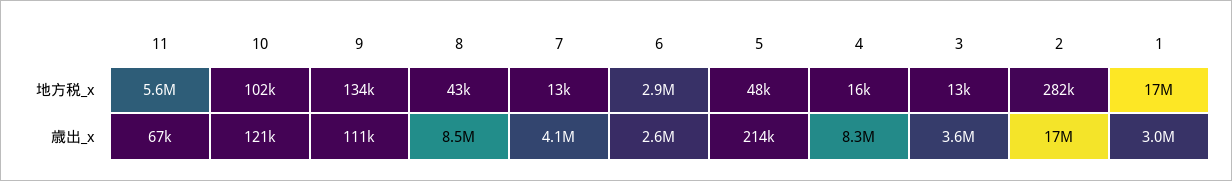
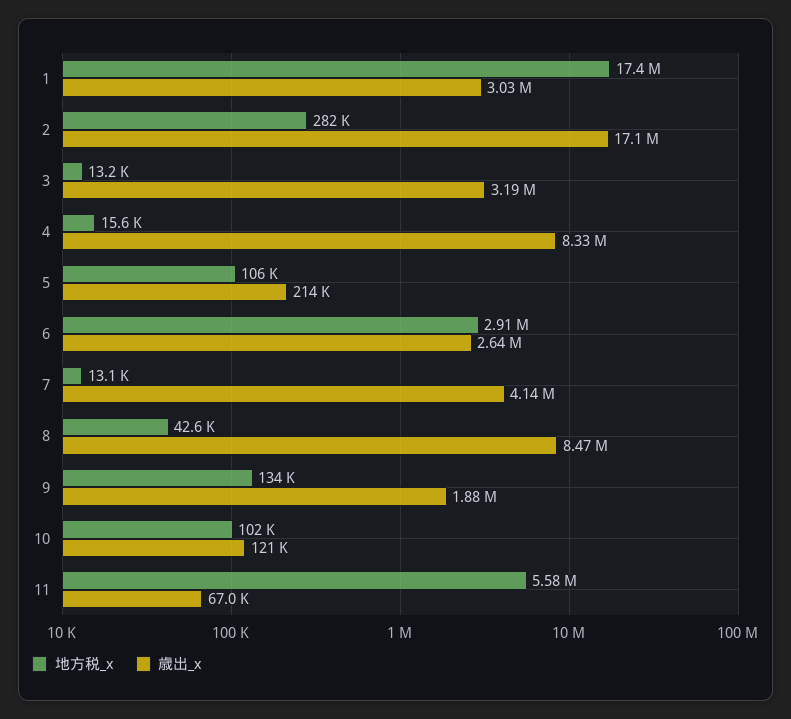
  {
    "地方税_x": {
      "11": 5580000,
      "10": 102000,
      "9": 134000,
      "8": 42600,
      "7": 13100,
      "6": 2910000,
-     "5": 48000,
+     "5": 106000,
      "4": 15600,
      "3": 13200,
      "2": 282000,
      "1": 17400000
    },
    "歳出_x": {
      "11": 67000,
      "10": 121000,
-     "9": 111000,
+     "9": 1880000,
      "8": 8470000,
      "7": 4140000,
      "6": 2640000,
      "5": 214000,
      "4": 8330000,
-     "3": 3600000,
+     "3": 3190000,
      "2": 17100000,
      "1": 3030000
    }
  }

